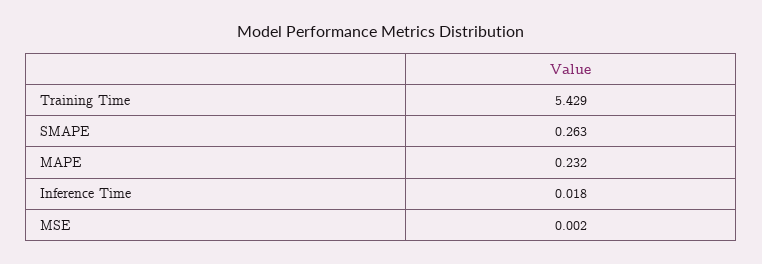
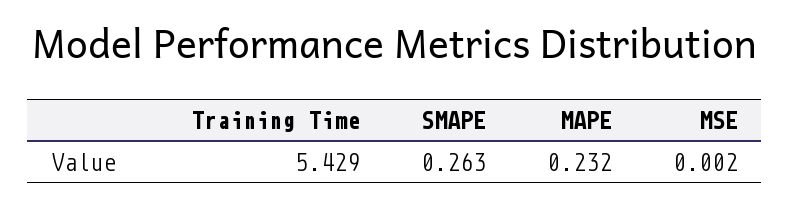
  {
    "Training Time": 5.429,
    "SMAPE": 0.263,
    "MAPE": 0.232,
-   "Inference Time": 0.018,
    "MSE": 0.002
  }

